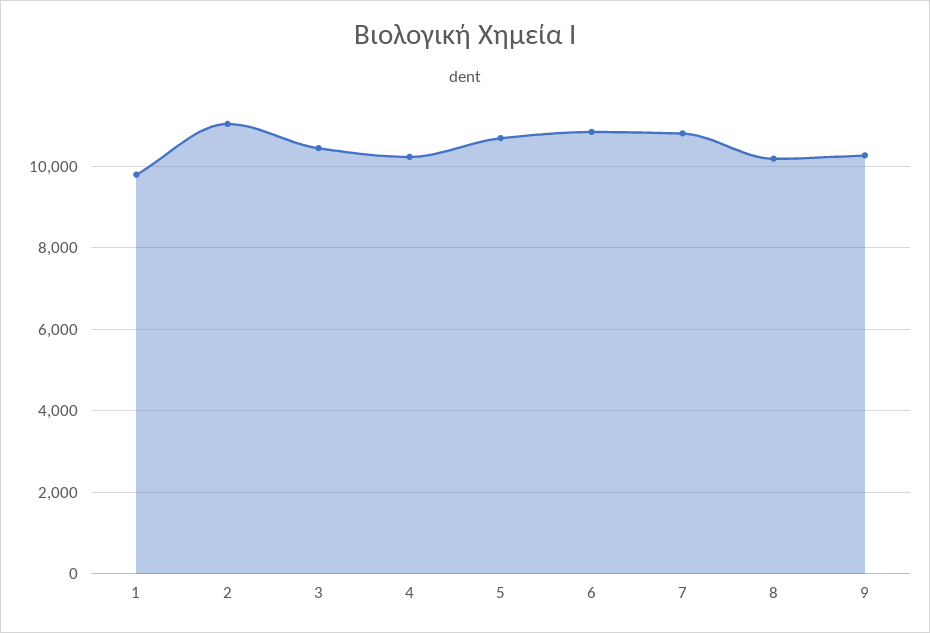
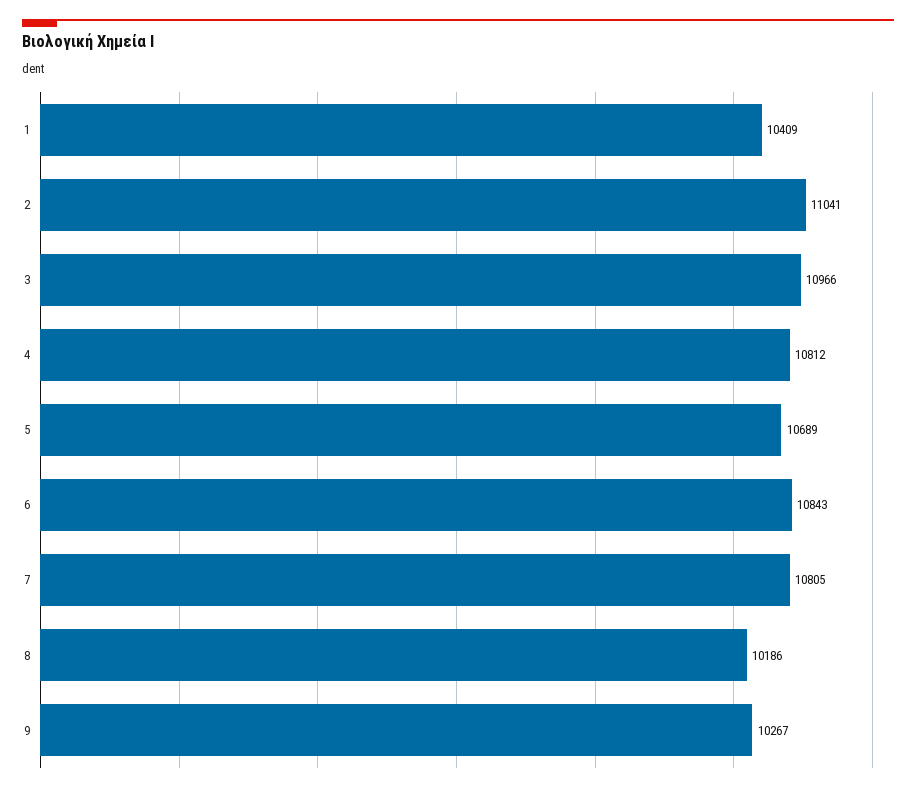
  {
-   "1": 9800,
+   "1": 10409,
    "2": 11041,
-   "3": 10400,
+   "3": 10966,
-   "4": 10200,
+   "4": 10812,
    "5": 10689,
    "6": 10843,
    "7": 10805,
    "8": 10186,
    "9": 10267
  }

